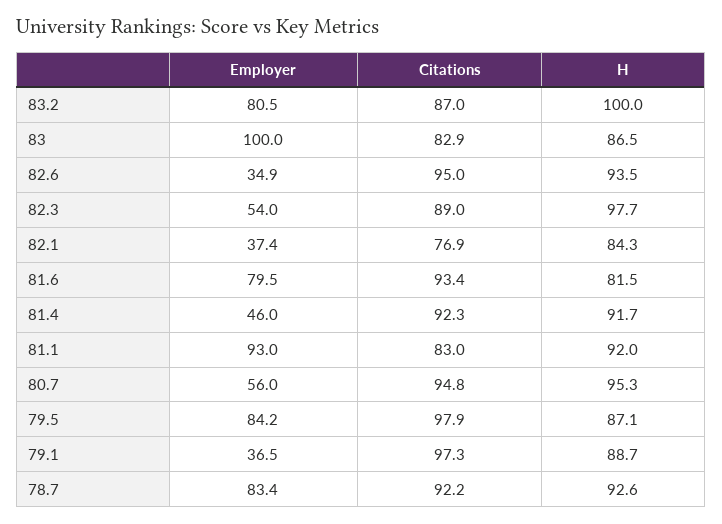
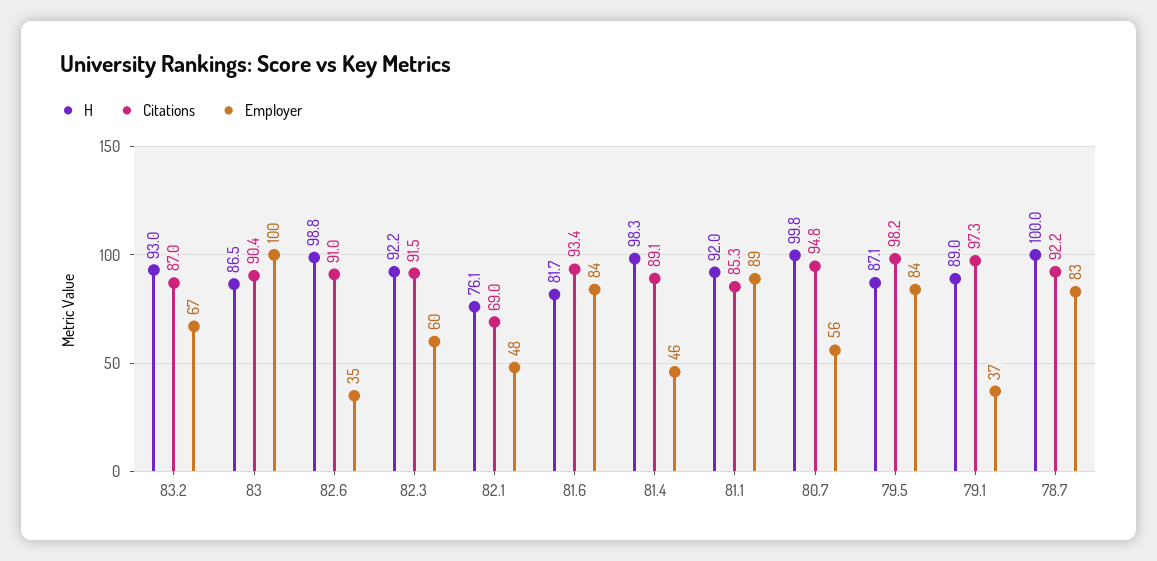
  {
    "Employer": {
-     "83.2": 80.5,
+     "83.2": 67,
      "83": 100,
      "82.6": 34.9,
-     "82.3": 54,
+     "82.3": 60,
-     "82.1": 37.4,
+     "82.1": 48,
-     "81.6": 79.5,
+     "81.6": 84,
      "81.4": 46,
-     "81.1": 93,
+     "81.1": 89,
      "80.7": 56,
      "79.5": 84.2,
      "79.1": 36.5,
      "78.7": 83.4
    },
    "Citations": {
      "83.2": 87,
-     "83": 82.9,
+     "83": 90.4,
-     "82.6": 95,
+     "82.6": 91,
-     "82.3": 89,
+     "82.3": 91.5,
-     "82.1": 76.9,
+     "82.1": 69,
      "81.6": 93.4,
-     "81.4": 92.3,
+     "81.4": 89.1,
-     "81.1": 83,
+     "81.1": 85.3,
      "80.7": 94.8,
-     "79.5": 97.9,
+     "79.5": 98.2,
      "79.1": 97.3,
      "78.7": 92.2
    },
    "H": {
-     "83.2": 100,
+     "83.2": 93,
      "83": 86.5,
-     "82.6": 93.5,
+     "82.6": 98.8,
-     "82.3": 97.7,
+     "82.3": 92.2,
-     "82.1": 84.3,
+     "82.1": 76.1,
-     "81.6": 81.5,
+     "81.6": 81.7,
-     "81.4": 91.7,
+     "81.4": 98.3,
      "81.1": 92,
-     "80.7": 95.3,
+     "80.7": 99.8,
      "79.5": 87.1,
-     "79.1": 88.7,
+     "79.1": 89,
-     "78.7": 92.6
+     "78.7": 100
    }
  }

